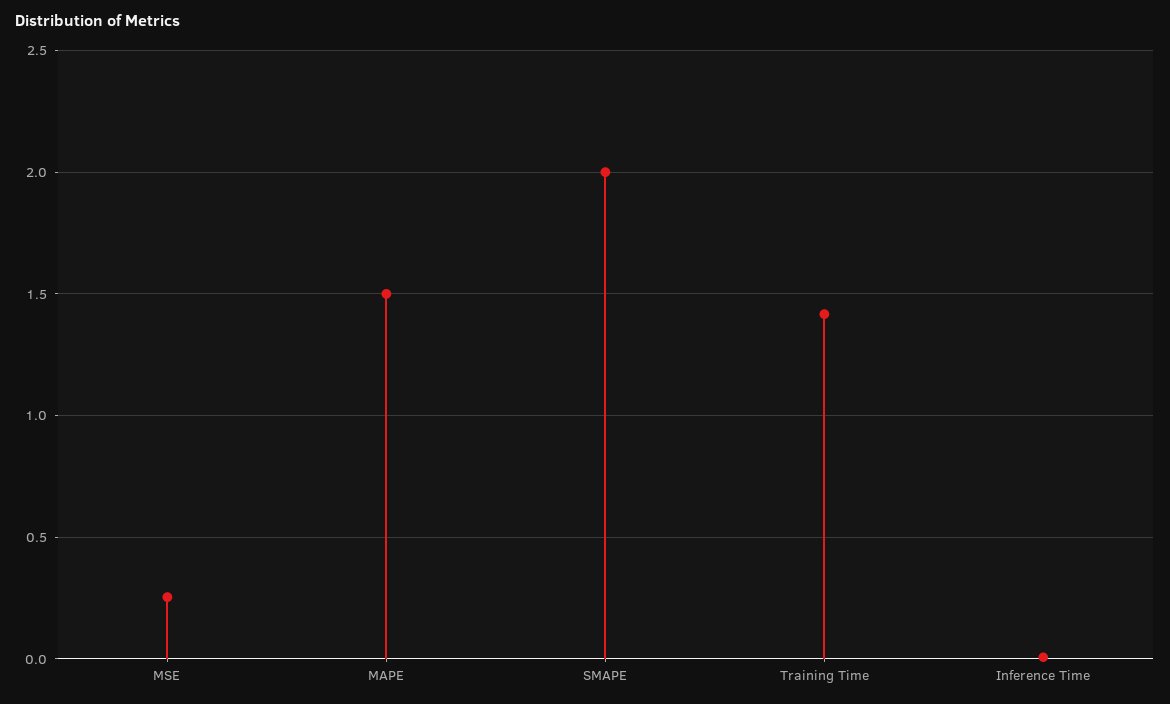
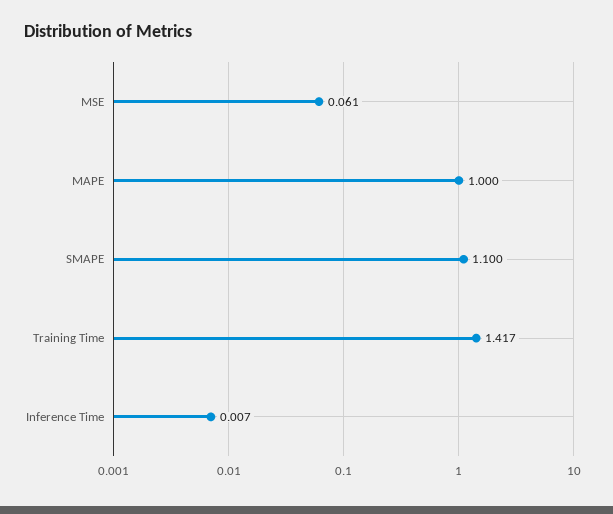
  {
-   "MSE": 0.25,
+   "MSE": 0.061,
-   "MAPE": 1.5,
+   "MAPE": 1,
-   "SMAPE": 2,
+   "SMAPE": 1.1,
    "Training Time": 1.417,
    "Inference Time": 0.007
  }

